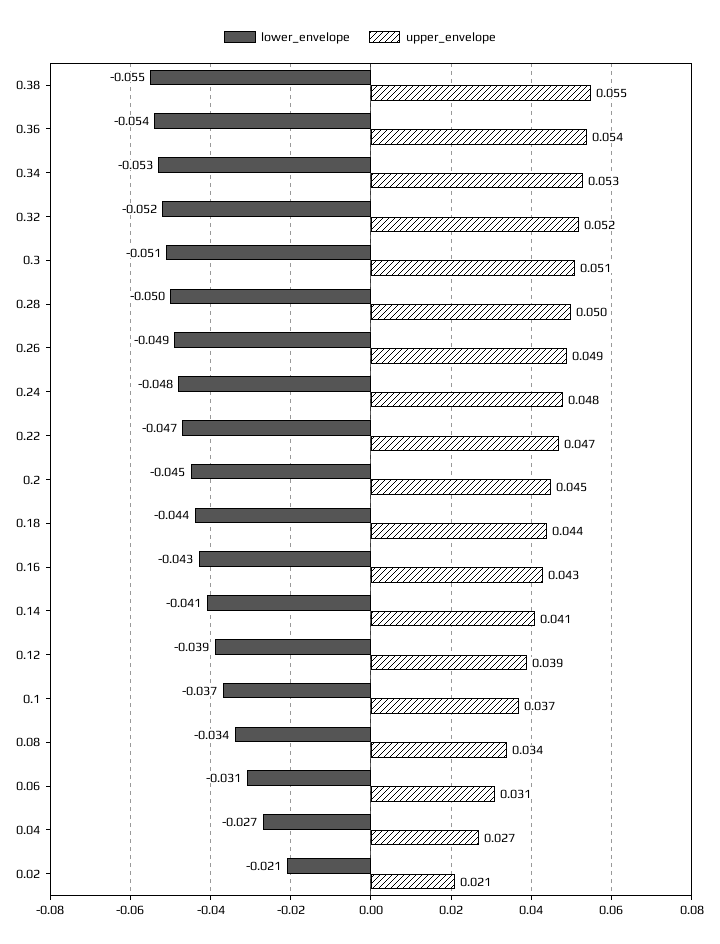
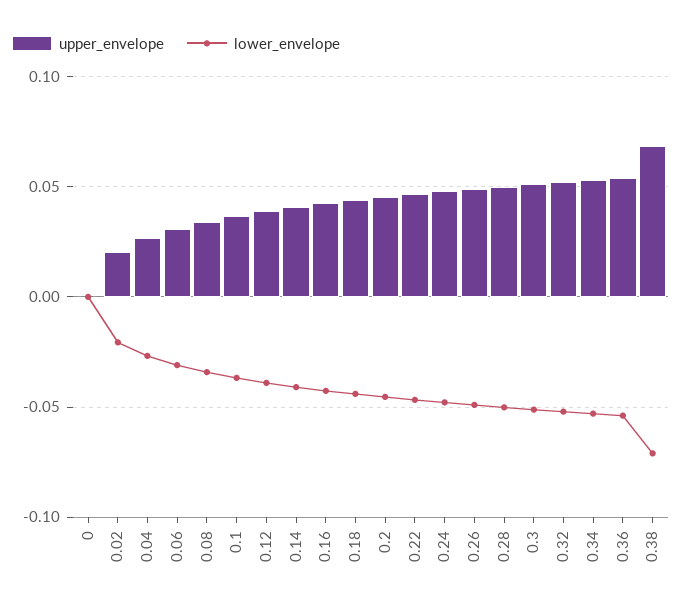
  {
    "lower_envelope": {
-     "0.38": -0.055,
+     "0.38": -0.07,
      "0.36": -0.054,
      "0.34": -0.053,
      "0.32": -0.052,
      "0.3": -0.051,
      "0.28": -0.05,
      "0.26": -0.049,
      "0.24": -0.048,
      "0.22": -0.047,
      "0.2": -0.045,
      "0.18": -0.044,
      "0.16": -0.043,
      "0.14": -0.041,
      "0.12": -0.039,
      "0.1": -0.037,
      "0.08": -0.034,
      "0.06": -0.031,
      "0.04": -0.027,
-     "0.02": -0.021
+     "0.02": -0.021,
+     "0": 0
    },
    "upper_envelope": {
-     "0.38": 0.055,
+     "0.38": 0.07,
      "0.36": 0.054,
      "0.34": 0.053,
      "0.32": 0.052,
      "0.3": 0.051,
      "0.28": 0.05,
      "0.26": 0.049,
      "0.24": 0.048,
      "0.22": 0.047,
      "0.2": 0.045,
      "0.18": 0.044,
      "0.16": 0.043,
      "0.14": 0.041,
      "0.12": 0.039,
      "0.1": 0.037,
      "0.08": 0.034,
      "0.06": 0.031,
      "0.04": 0.027,
-     "0.02": 0.021
+     "0.02": 0.021,
+     "0": 0
    }
  }

